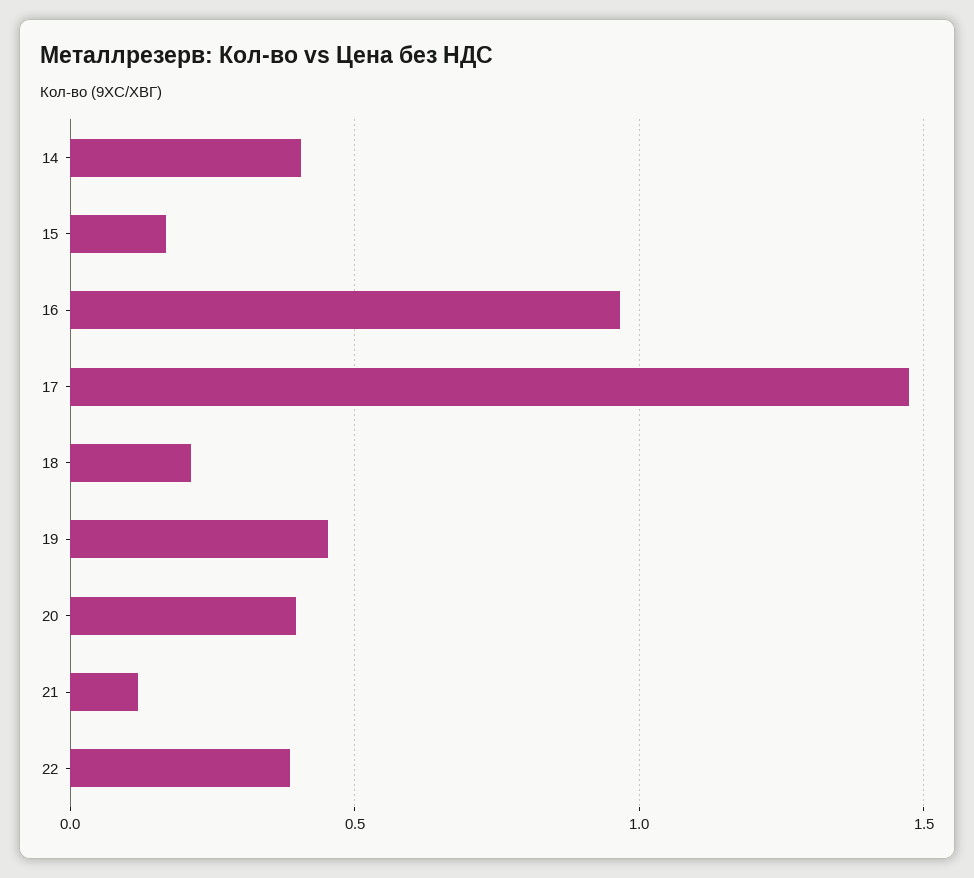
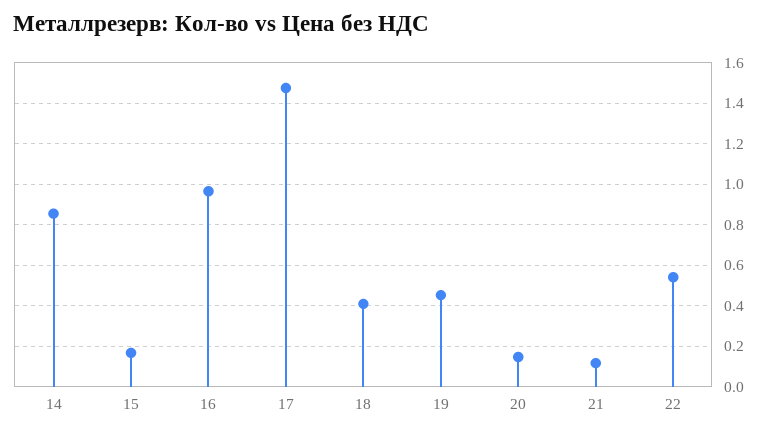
  {
-   "14": 0.4,
+   "14": 0.85,
    "15": 0.15,
    "16": 0.95,
    "17": 1.45,
-   "18": 0.2,
+   "18": 0.4,
    "19": 0.45,
-   "20": 0.4,
+   "20": 0.15,
    "21": 0.1,
-   "22": 0.4
+   "22": 0.55
  }

